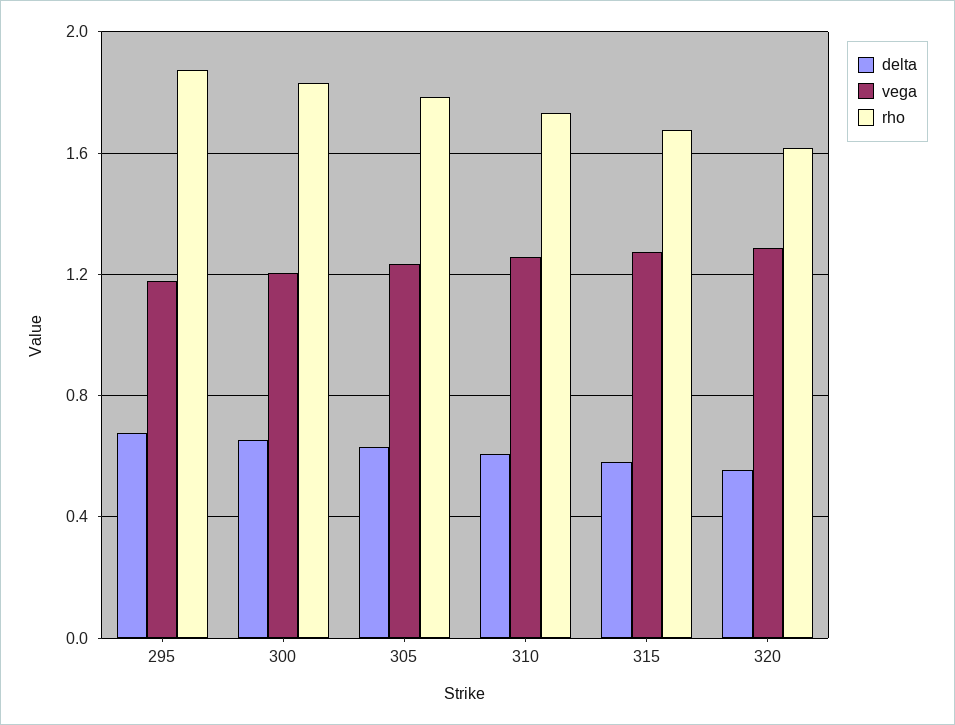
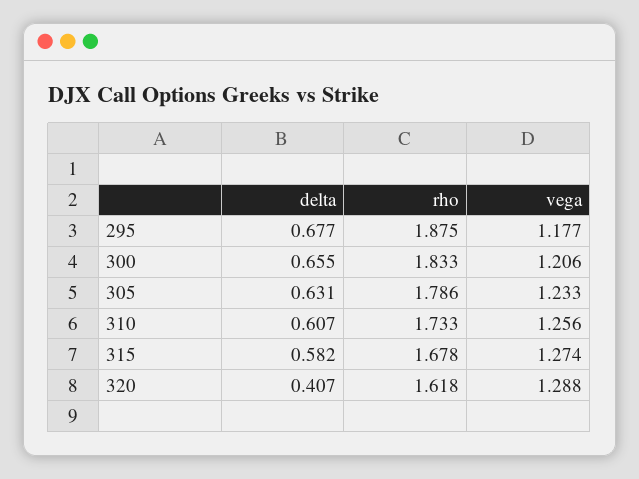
  {
    "delta": {
      "295": 0.677,
      "300": 0.655,
      "305": 0.631,
      "310": 0.607,
      "315": 0.582,
-     "320": 0.55
+     "320": 0.407
    },
    "vega": {
      "295": 1.177,
      "300": 1.206,
      "305": 1.233,
      "310": 1.256,
      "315": 1.274,
      "320": 1.288
    },
    "rho": {
      "295": 1.875,
      "300": 1.833,
      "305": 1.786,
      "310": 1.733,
      "315": 1.678,
      "320": 1.618
    }
  }

